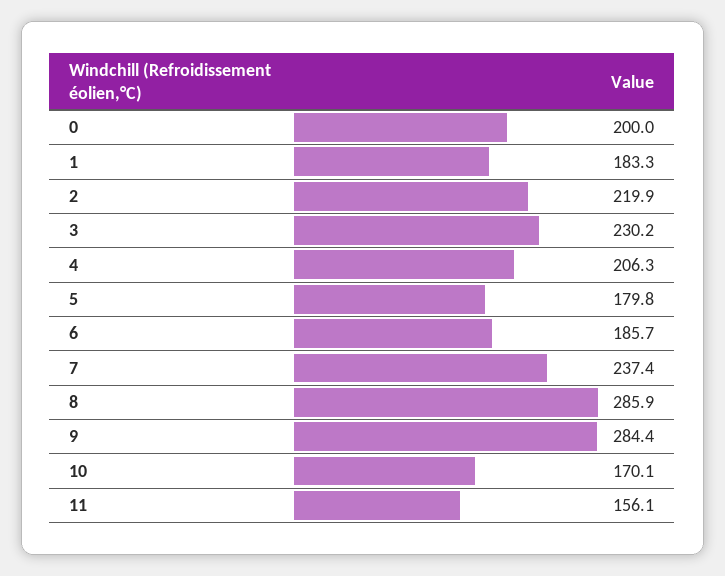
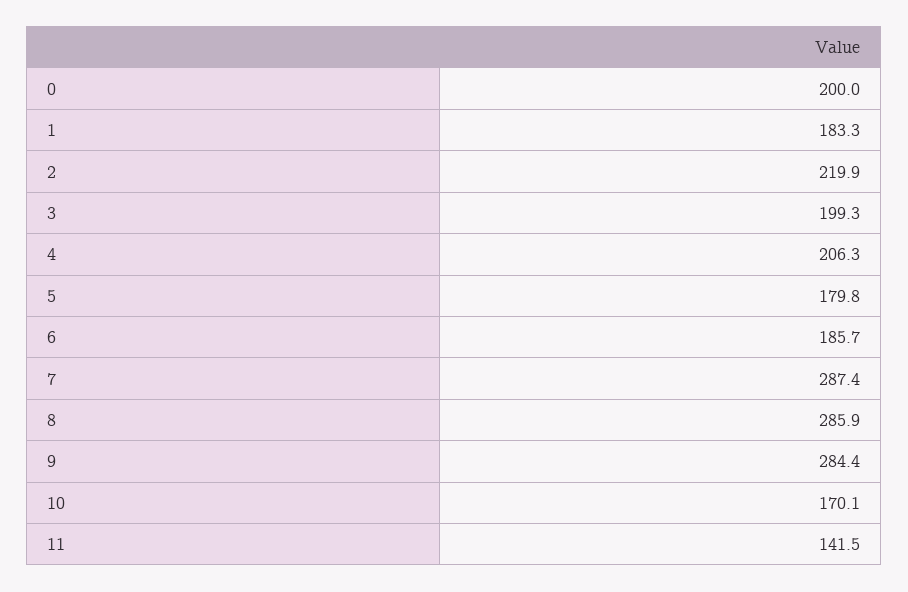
  {
    "0": 200,
    "1": 183.3,
    "2": 219.9,
-   "3": 230.2,
+   "3": 199.3,
    "4": 206.3,
    "5": 179.8,
    "6": 185.7,
-   "7": 237.4,
+   "7": 287.4,
    "8": 285.9,
    "9": 284.4,
    "10": 170.1,
-   "11": 156.1
+   "11": 141.5
  }

